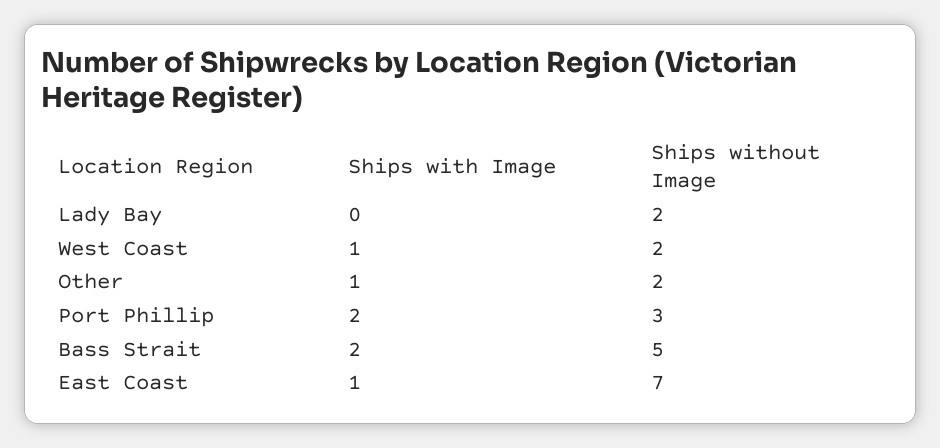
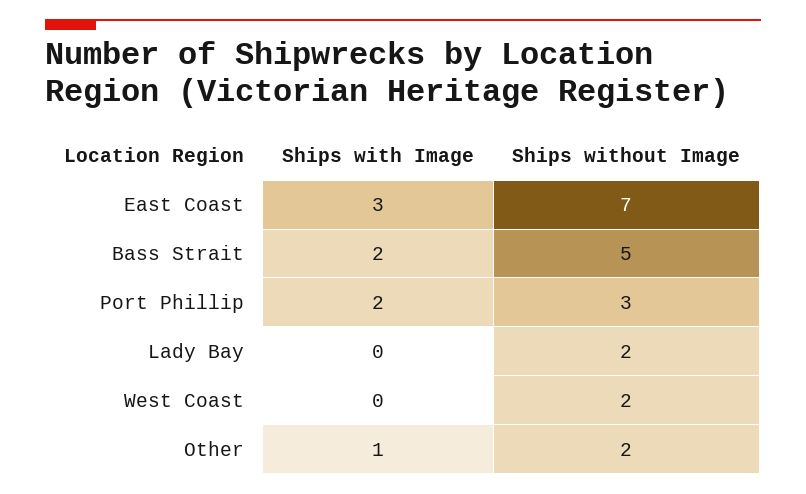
  {
    "Ships with Image": {
      "Lady Bay": 0,
-     "West Coast": 1,
+     "West Coast": 0,
      "Other": 1,
      "Port Phillip": 2,
      "Bass Strait": 2,
-     "East Coast": 1
+     "East Coast": 3
    },
    "Ships without Image": {
      "Lady Bay": 2,
      "West Coast": 2,
      "Other": 2,
      "Port Phillip": 3,
      "Bass Strait": 5,
      "East Coast": 7
    }
  }

